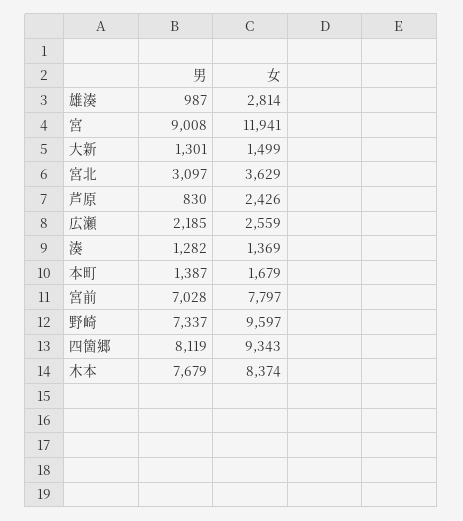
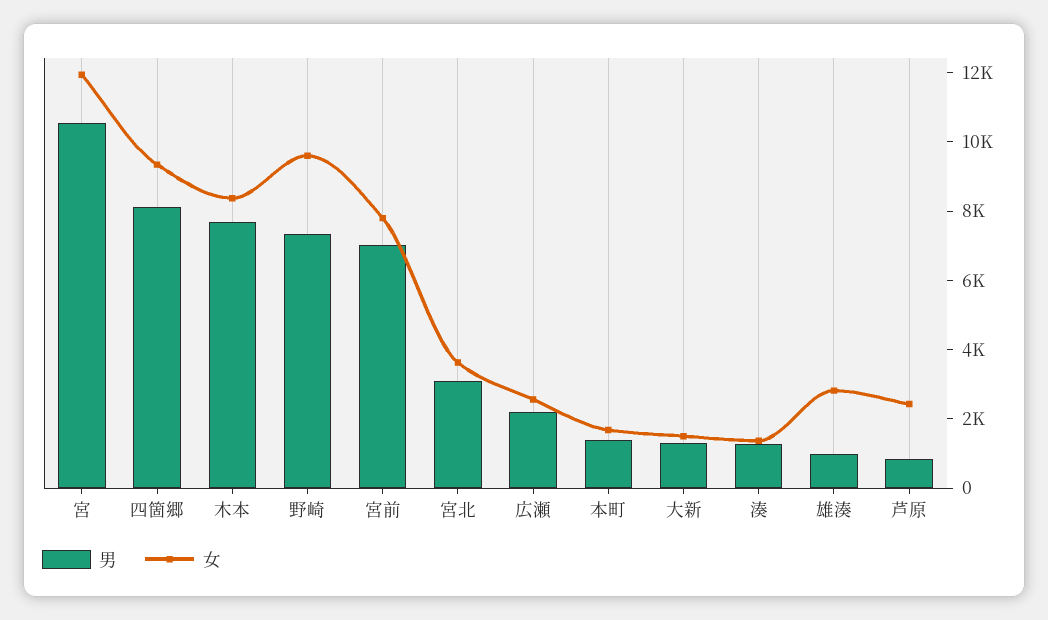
  {
    "男": {
      "雄湊": 987,
-     "宮": 9008,
+     "宮": 10500,
      "大新": 1301,
      "宮北": 3097,
      "芦原": 830,
      "広瀬": 2185,
      "湊": 1282,
      "本町": 1387,
      "宮前": 7028,
      "野崎": 7337,
      "四箇郷": 8119,
      "木本": 7679
    },
    "女": {
      "雄湊": 2814,
      "宮": 11941,
      "大新": 1499,
      "宮北": 3629,
      "芦原": 2426,
      "広瀬": 2559,
      "湊": 1369,
      "本町": 1679,
      "宮前": 7797,
      "野崎": 9597,
      "四箇郷": 9343,
      "木本": 8374
    }
  }

